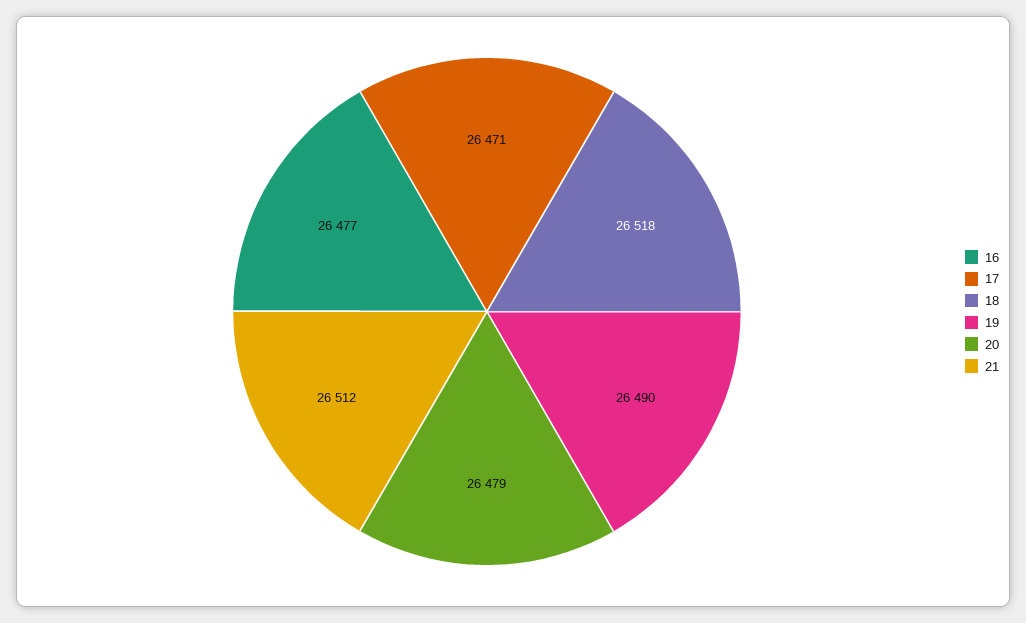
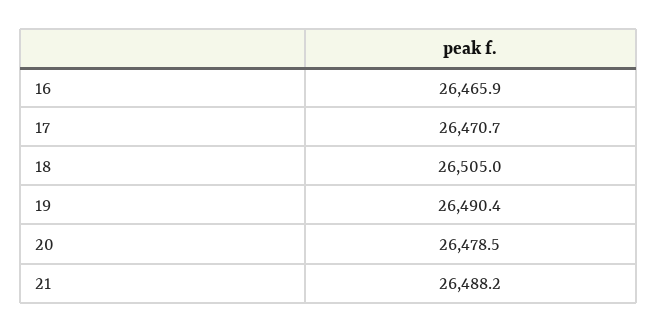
  {
-   "16": 26477,
+   "16": 26465.9,
    "17": 26470.7,
-   "18": 26518,
+   "18": 26505,
    "19": 26490.4,
    "20": 26478.5,
-   "21": 26512
+   "21": 26488.2
  }

